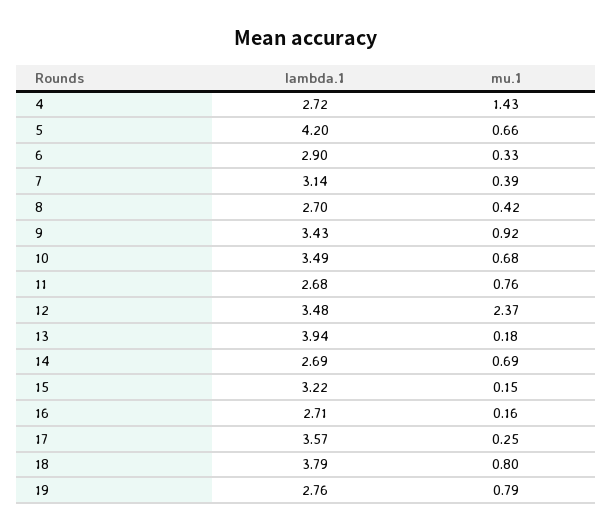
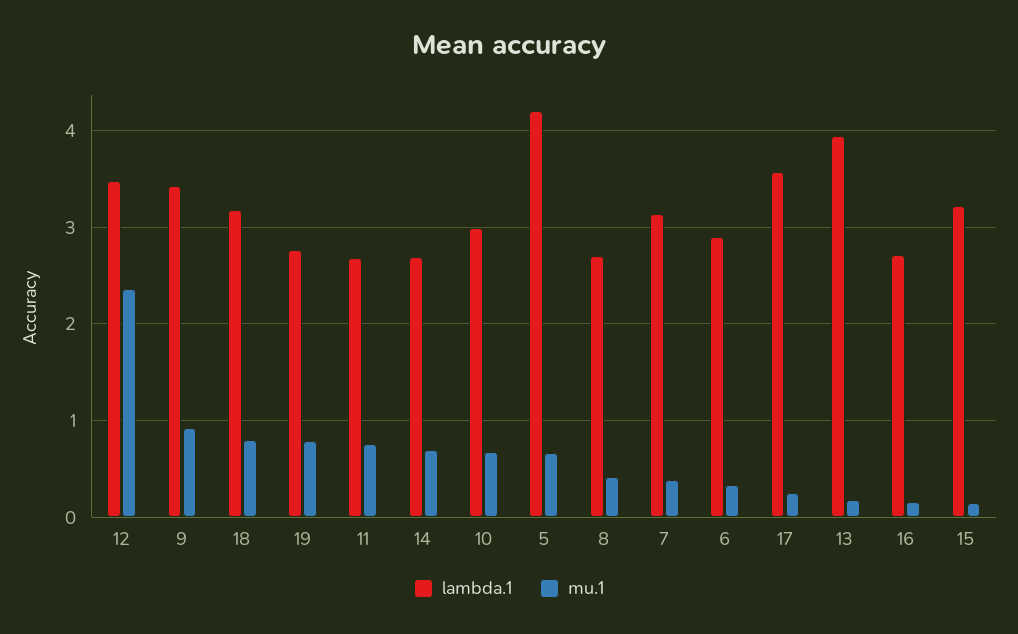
  {
    "lambda.1": {
-     "4": 2.72,
      "5": 4.2,
      "6": 2.9,
      "7": 3.14,
      "8": 2.7,
      "9": 3.43,
-     "10": 3.49,
+     "10": 3,
      "11": 2.68,
      "12": 3.48,
      "13": 3.94,
      "14": 2.69,
      "15": 3.22,
      "16": 2.71,
      "17": 3.57,
-     "18": 3.79,
+     "18": 3.2,
      "19": 2.76
    },
    "mu.1": {
-     "4": 1.43,
      "5": 0.66,
      "6": 0.33,
      "7": 0.39,
      "8": 0.42,
      "9": 0.92,
      "10": 0.68,
      "11": 0.76,
      "12": 2.37,
      "13": 0.18,
      "14": 0.69,
      "15": 0.15,
      "16": 0.16,
      "17": 0.25,
      "18": 0.8,
      "19": 0.79
    }
  }

